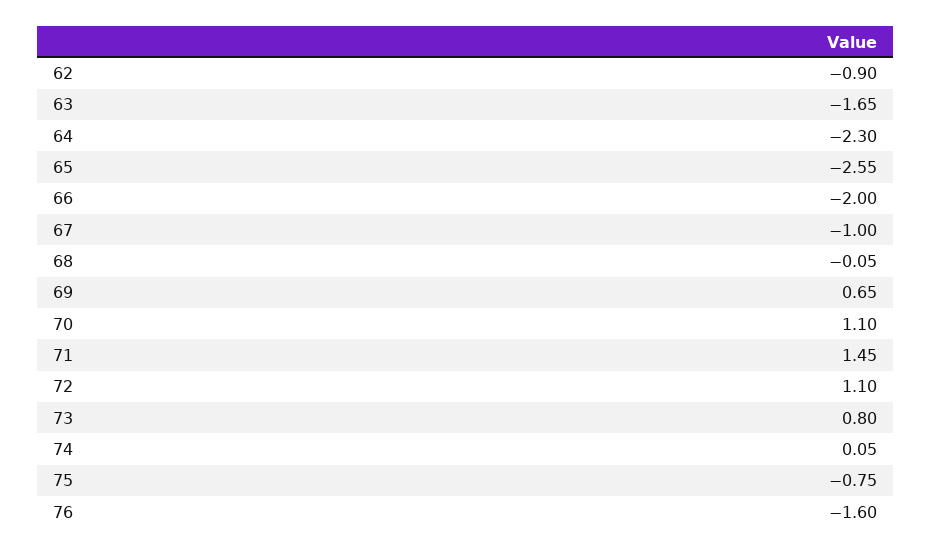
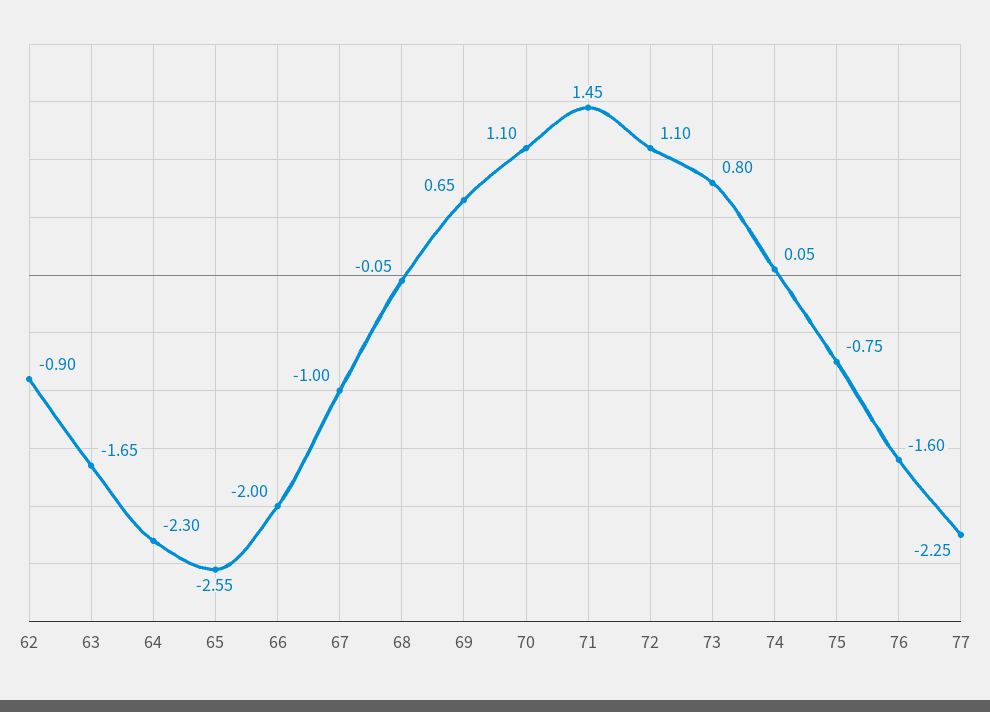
  {
    "62": -0.9,
    "63": -1.65,
    "64": -2.3,
    "65": -2.55,
    "66": -2,
    "67": -1,
    "68": -0.05,
    "69": 0.65,
    "70": 1.1,
    "71": 1.45,
    "72": 1.1,
    "73": 0.8,
    "74": 0.05,
    "75": -0.75,
-   "76": -1.6
+   "76": -1.6,
+   "77": -2.25
  }

